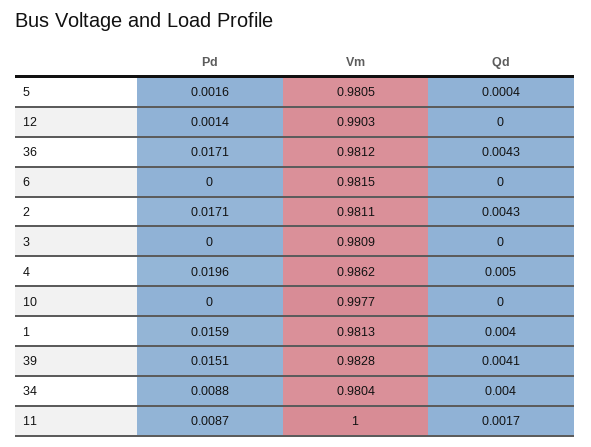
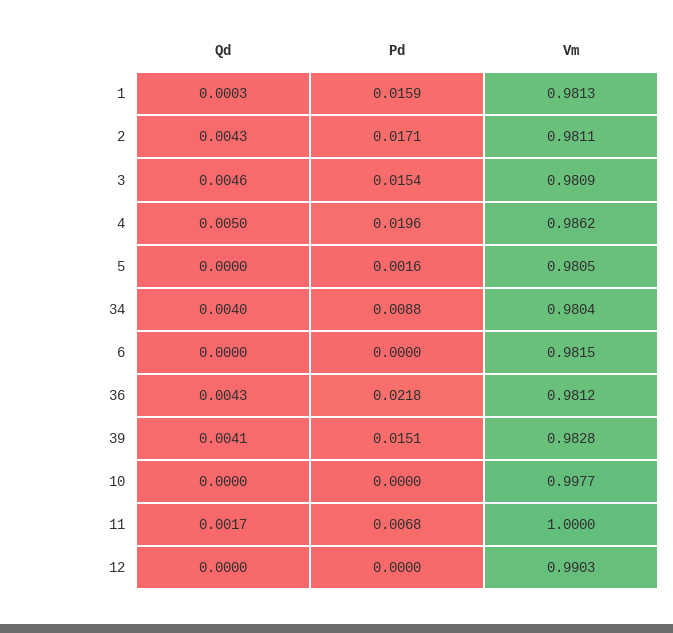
  {
    "Pd": {
      "5": 0.0016,
-     "12": 0.0014,
+     "12": 0,
-     "36": 0.0171,
+     "36": 0.0218,
      "6": 0,
      "2": 0.0171,
-     "3": 0,
+     "3": 0.0154,
      "4": 0.0196,
      "10": 0,
      "1": 0.0159,
      "39": 0.0151,
      "34": 0.0088,
-     "11": 0.0087
+     "11": 0.0068
    },
    "Vm": {
      "5": 0.9805,
      "12": 0.9903,
      "36": 0.9812,
      "6": 0.9815,
      "2": 0.9811,
      "3": 0.9809,
      "4": 0.9862,
      "10": 0.9977,
      "1": 0.9813,
      "39": 0.9828,
      "34": 0.9804,
      "11": 1
    },
    "Qd": {
-     "5": 0.0004,
+     "5": 0,
      "12": 0,
      "36": 0.0043,
      "6": 0,
      "2": 0.0043,
-     "3": 0,
+     "3": 0.0046,
      "4": 0.005,
      "10": 0,
-     "1": 0.004,
+     "1": 0.0003,
      "39": 0.0041,
      "34": 0.004,
      "11": 0.0017
    }
  }

